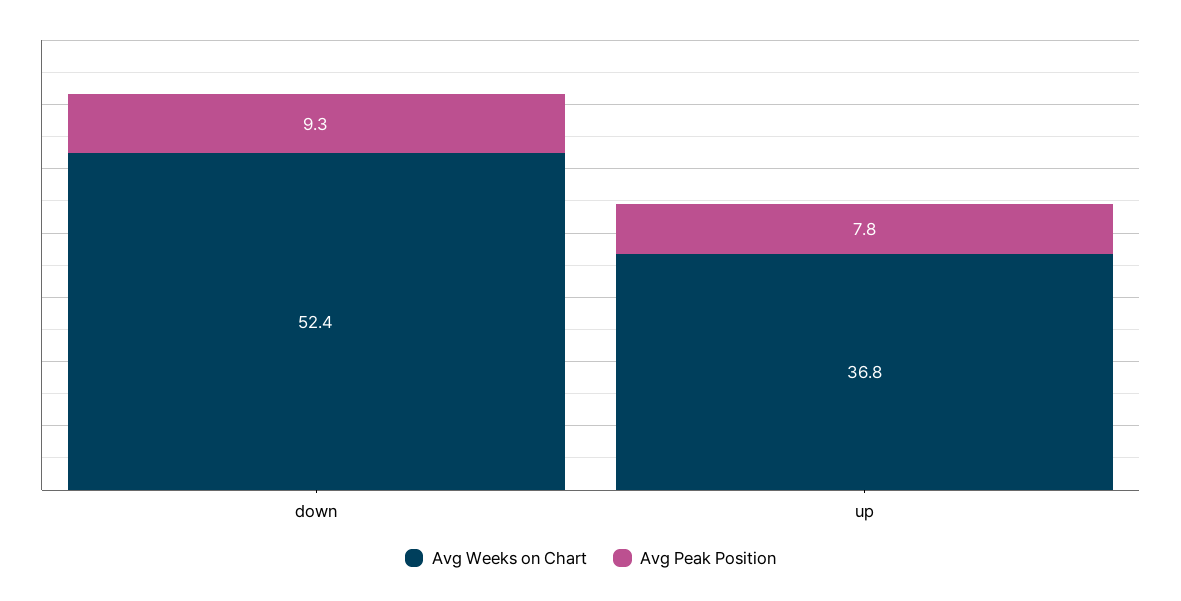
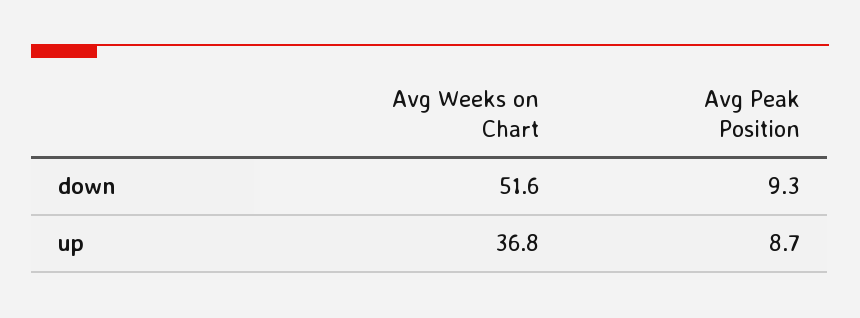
  {
    "Avg Weeks on Chart": {
-     "down": 52.4,
+     "down": 51.6,
      "up": 36.8
    },
    "Avg Peak Position": {
      "down": 9.3,
-     "up": 7.8
+     "up": 8.7
    }
  }

